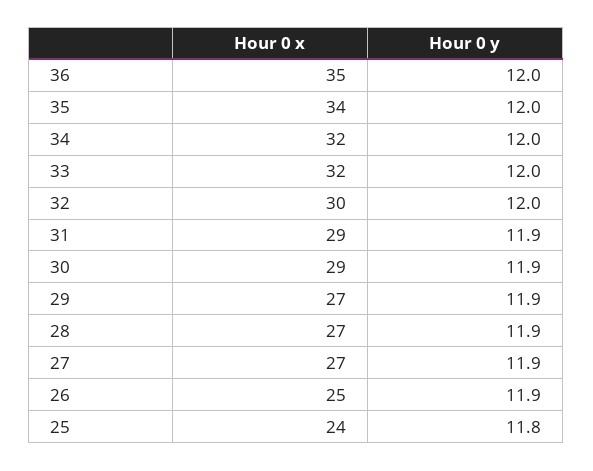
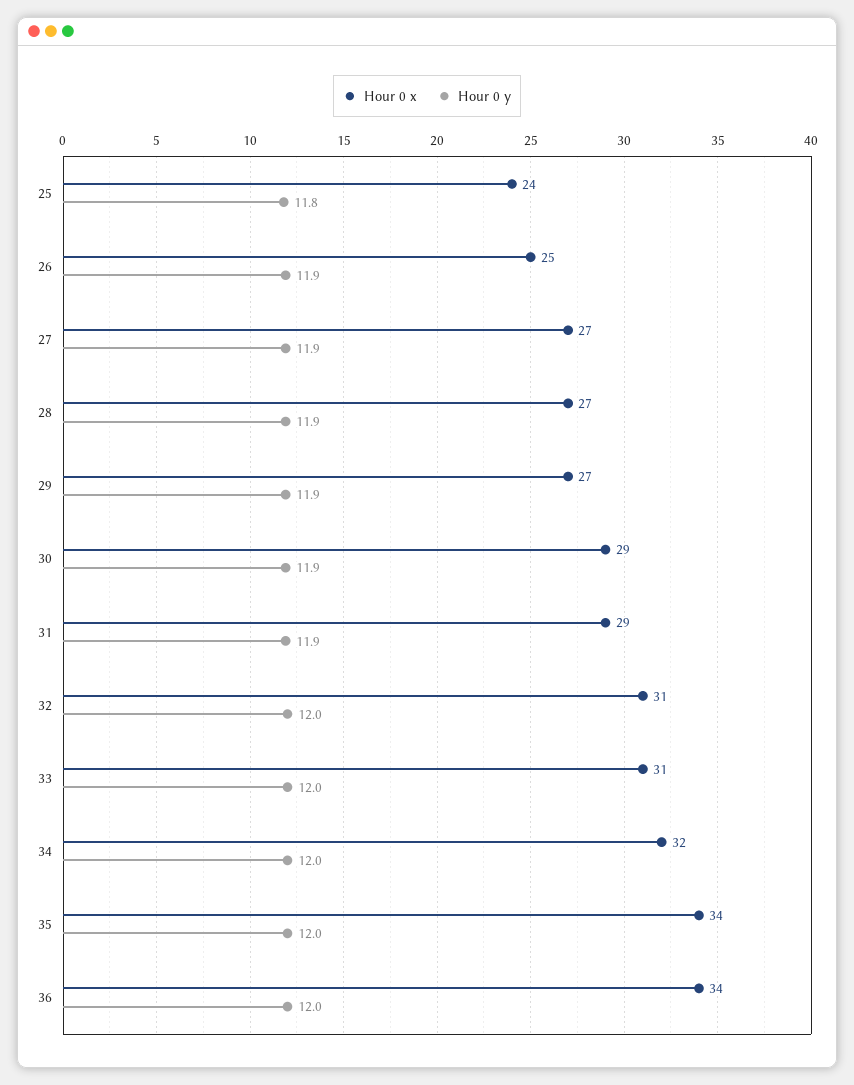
  {
    "Hour 0 x": {
-     "36": 35,
+     "36": 34,
      "35": 34,
      "34": 32,
-     "33": 32,
+     "33": 31,
-     "32": 30,
+     "32": 31,
      "31": 29,
      "30": 29,
      "29": 27,
      "28": 27,
      "27": 27,
      "26": 25,
      "25": 24
    },
    "Hour 0 y": {
      "36": 12,
      "35": 12,
      "34": 12,
      "33": 12,
      "32": 12,
      "31": 11.9,
      "30": 11.9,
      "29": 11.9,
      "28": 11.9,
      "27": 11.9,
      "26": 11.9,
      "25": 11.8
    }
  }

